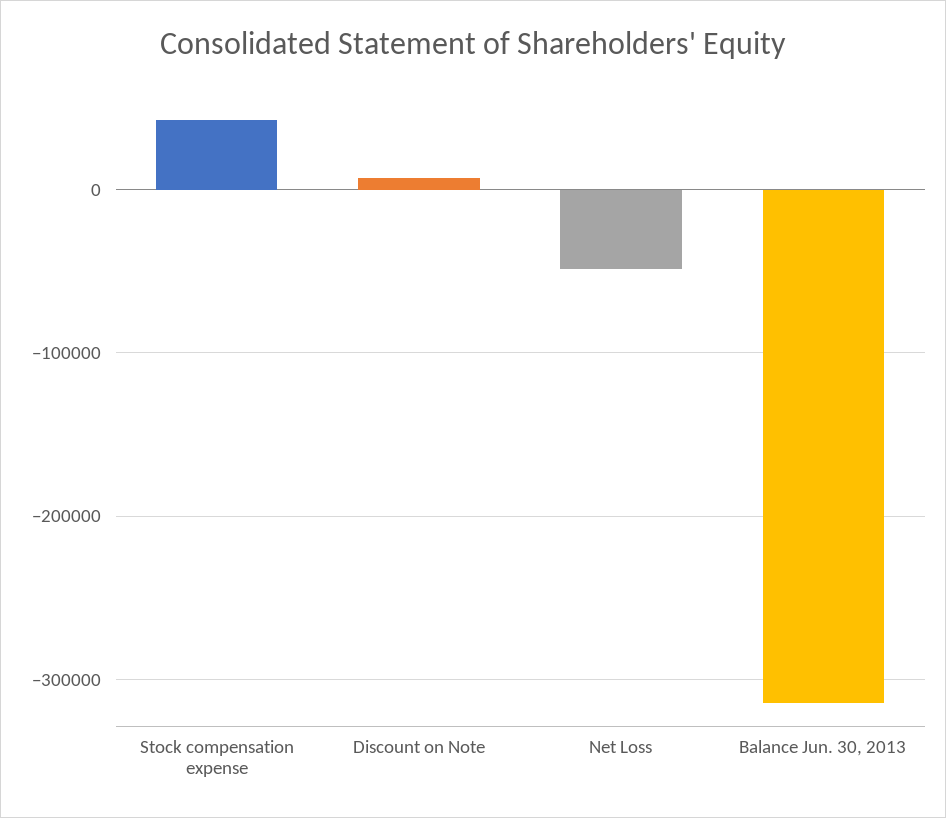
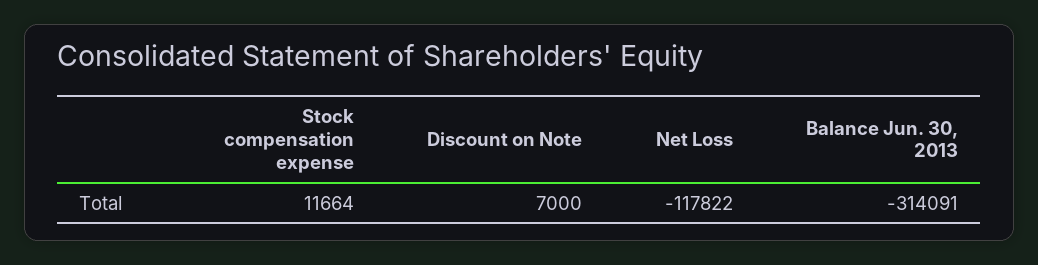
  {
-   "Stock compensation expense": 40000,
+   "Stock compensation expense": 11664,
    "Discount on Note": 7000,
-   "Net Loss": -50000,
+   "Net Loss": -117822,
    "Balance Jun. 30, 2013": -314091
  }

